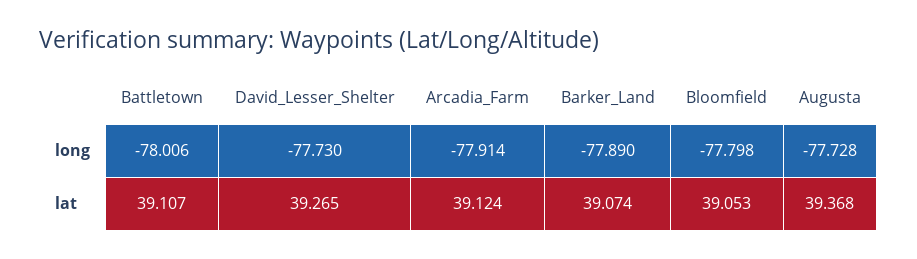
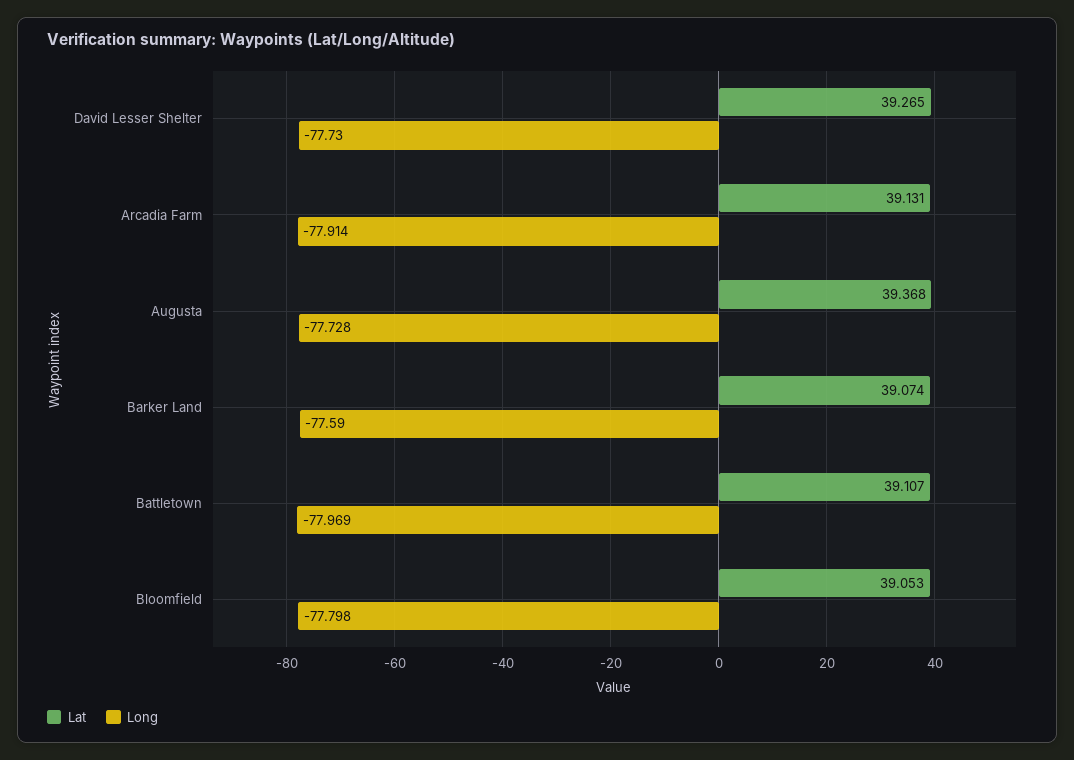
  {
    "long": {
-     "Battletown": -78.006,
+     "Battletown": -77.969,
      "David_Lesser_Shelter": -77.73,
      "Arcadia_Farm": -77.914,
-     "Barker_Land": -77.89,
+     "Barker_Land": -77.59,
      "Bloomfield": -77.798,
      "Augusta": -77.728
    },
    "lat": {
      "Battletown": 39.107,
      "David_Lesser_Shelter": 39.265,
-     "Arcadia_Farm": 39.124,
+     "Arcadia_Farm": 39.131,
      "Barker_Land": 39.074,
      "Bloomfield": 39.053,
      "Augusta": 39.368
    }
  }

